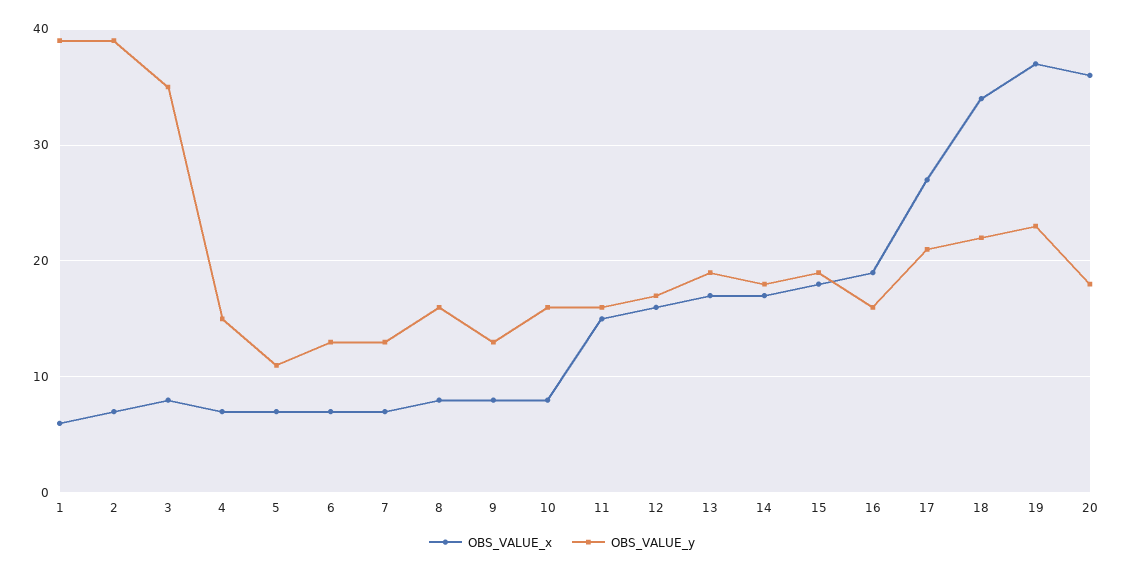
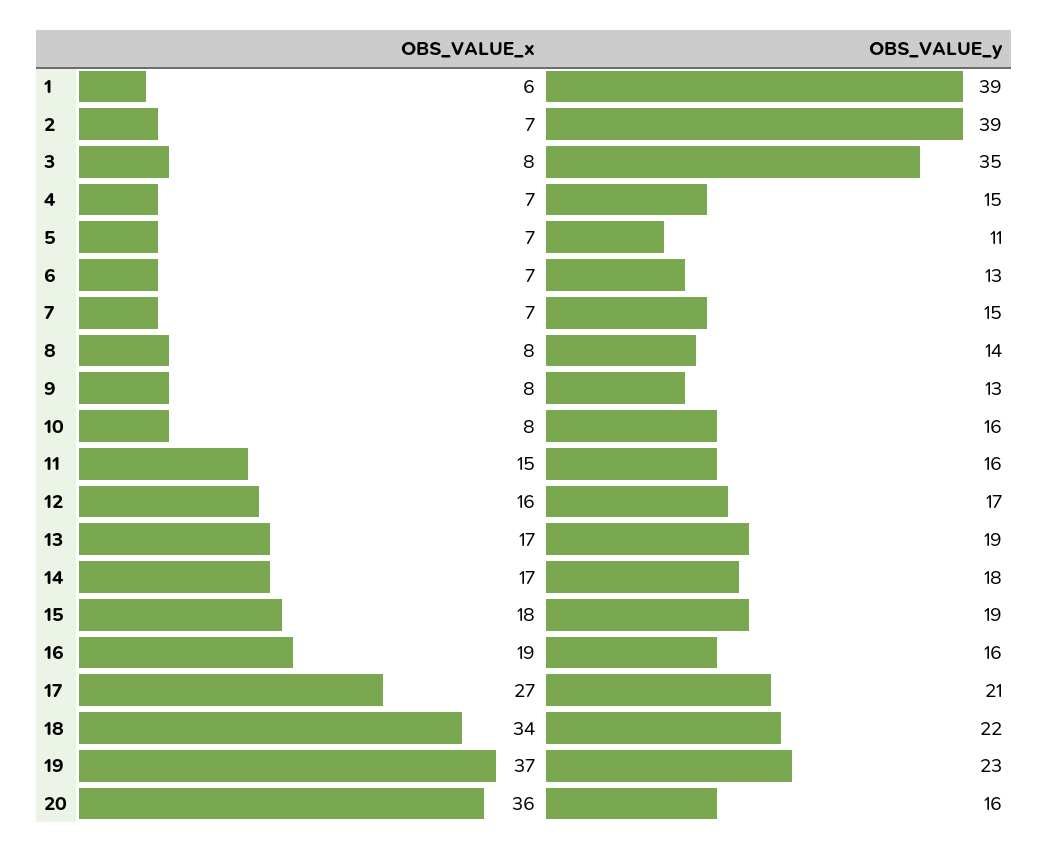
  {
    "OBS_VALUE_x": {
      "1": 6,
      "2": 7,
      "3": 8,
      "4": 7,
      "5": 7,
      "6": 7,
      "7": 7,
      "8": 8,
      "9": 8,
      "10": 8,
      "11": 15,
      "12": 16,
      "13": 17,
      "14": 17,
      "15": 18,
      "16": 19,
      "17": 27,
      "18": 34,
      "19": 37,
      "20": 36
    },
    "OBS_VALUE_y": {
      "1": 39,
      "2": 39,
      "3": 35,
      "4": 15,
      "5": 11,
      "6": 13,
-     "7": 13,
+     "7": 15,
-     "8": 16,
+     "8": 14,
      "9": 13,
      "10": 16,
      "11": 16,
      "12": 17,
      "13": 19,
      "14": 18,
      "15": 19,
      "16": 16,
      "17": 21,
      "18": 22,
      "19": 23,
-     "20": 18
+     "20": 16
    }
  }

